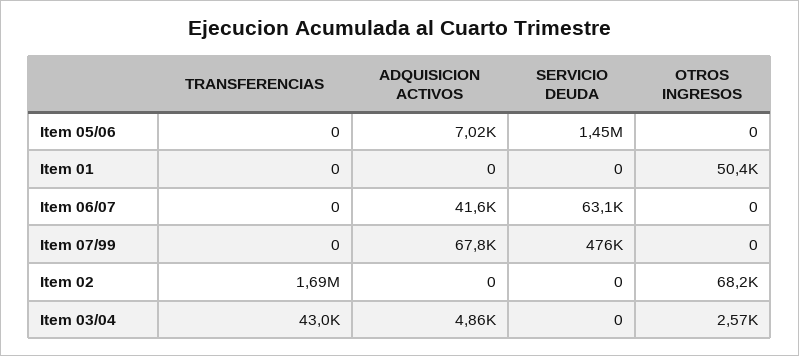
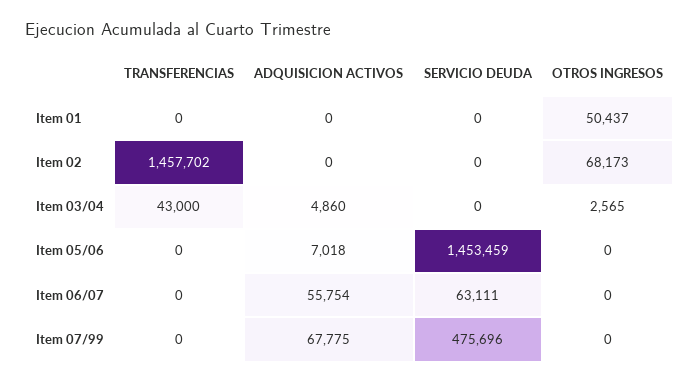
  {
    "TRANSFERENCIAS": {
      "Item 05/06": 0,
      "Item 01": 0,
      "Item 06/07": 0,
      "Item 07/99": 0,
-     "Item 02": 1690000,
+     "Item 02": 1457702,
      "Item 03/04": 43000
    },
    "ADQUISICION ACTIVOS": {
      "Item 05/06": 7018,
      "Item 01": 0,
-     "Item 06/07": 41600,
+     "Item 06/07": 55754,
      "Item 07/99": 67775,
      "Item 02": 0,
      "Item 03/04": 4860
    },
    "SERVICIO DEUDA": {
      "Item 05/06": 1453459,
      "Item 01": 0,
      "Item 06/07": 63111,
      "Item 07/99": 475696,
      "Item 02": 0,
      "Item 03/04": 0
    },
    "OTROS INGRESOS": {
      "Item 05/06": 0,
      "Item 01": 50437,
      "Item 06/07": 0,
      "Item 07/99": 0,
      "Item 02": 68173,
      "Item 03/04": 2565
    }
  }

